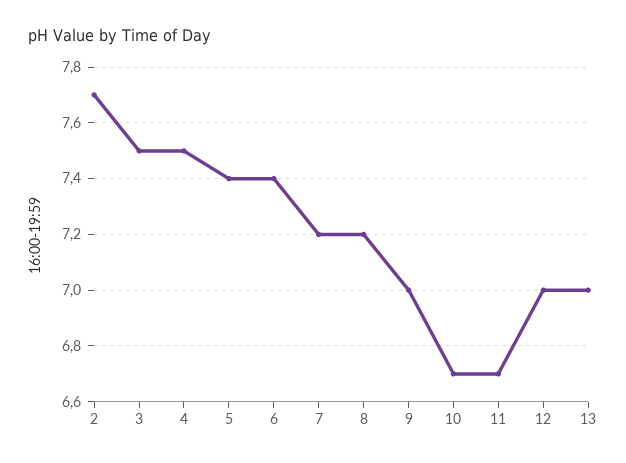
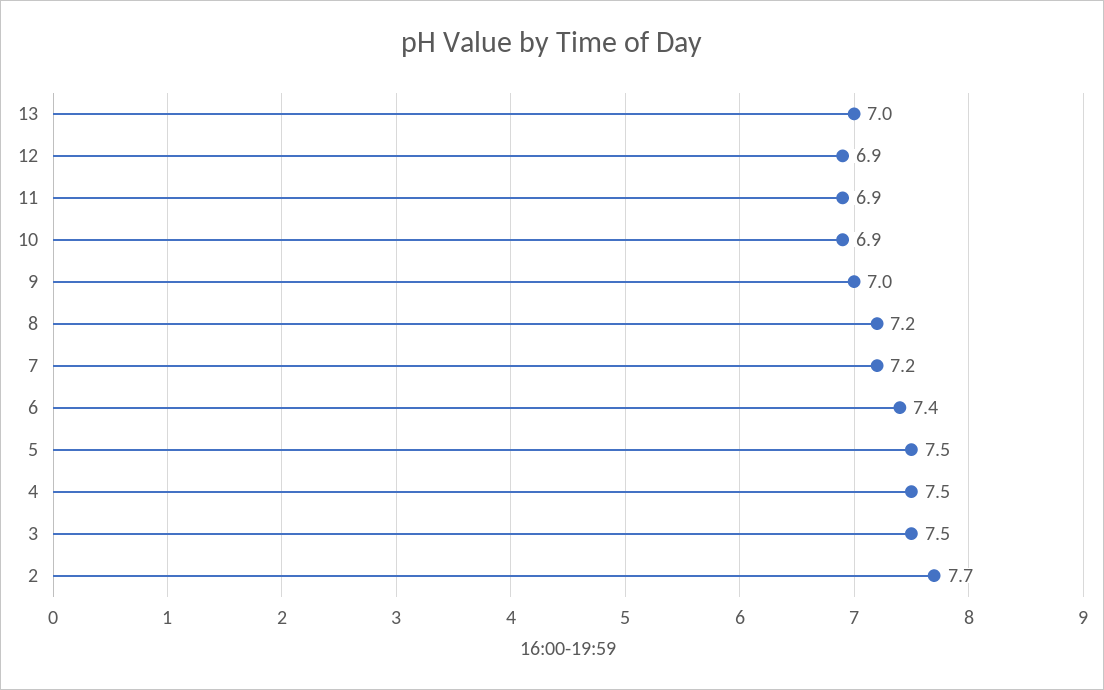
  {
    "2": 7.7,
    "3": 7.5,
    "4": 7.5,
-   "5": 7.4,
+   "5": 7.5,
    "6": 7.4,
    "7": 7.2,
    "8": 7.2,
    "9": 7,
-   "10": 6.7,
+   "10": 6.9,
-   "11": 6.7,
+   "11": 6.9,
-   "12": 7,
+   "12": 6.9,
    "13": 7
  }

